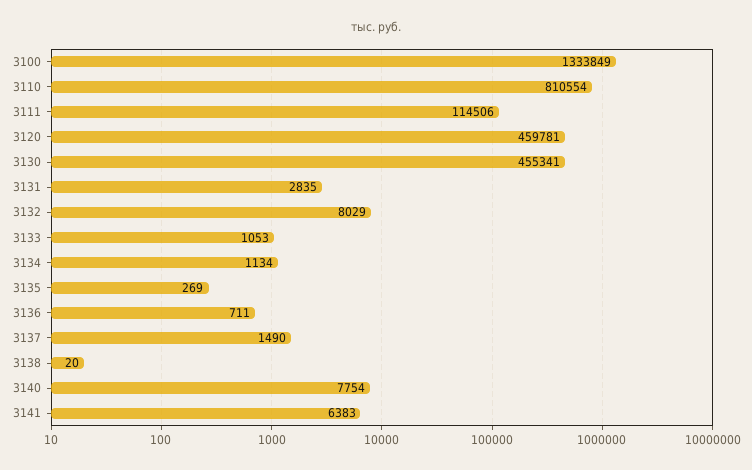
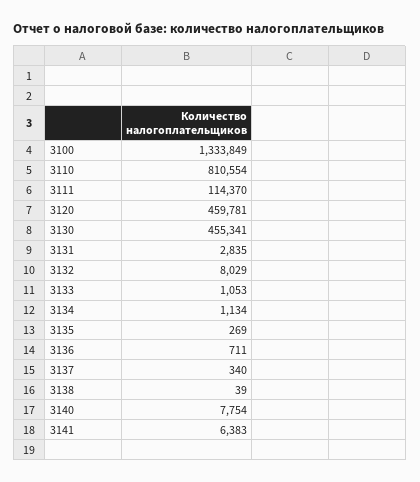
  {
    "3100": 1333849,
    "3110": 810554,
-   "3111": 114506,
+   "3111": 114370,
    "3120": 459781,
    "3130": 455341,
    "3131": 2835,
    "3132": 8029,
    "3133": 1053,
    "3134": 1134,
    "3135": 269,
    "3136": 711,
-   "3137": 1490,
+   "3137": 340,
-   "3138": 20,
+   "3138": 39,
    "3140": 7754,
    "3141": 6383
  }

